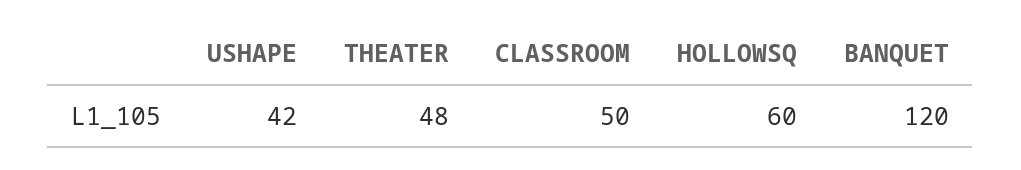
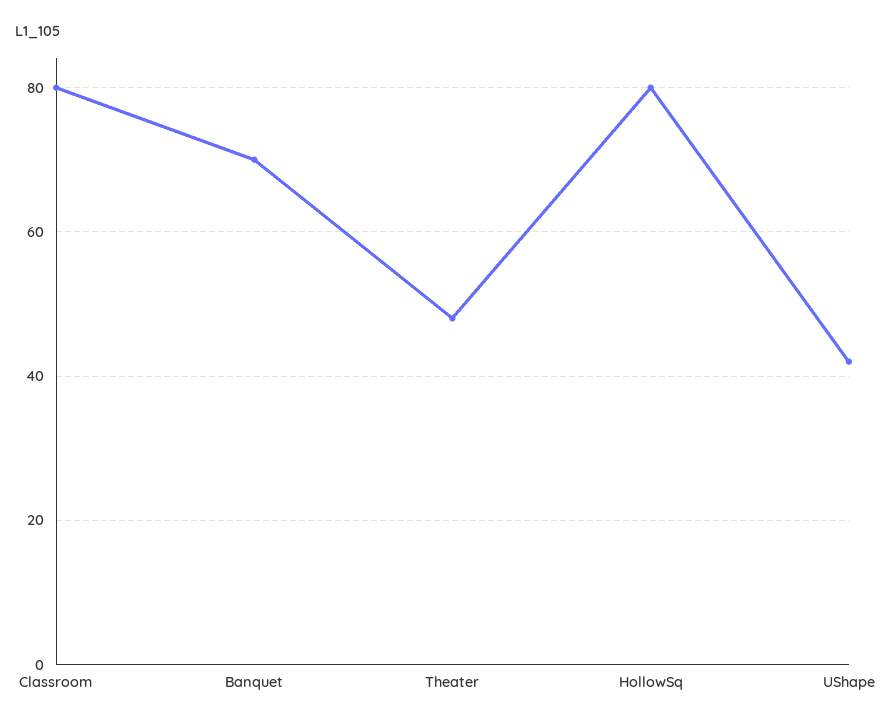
  {
    "USHAPE": 42,
    "THEATER": 48,
-   "CLASSROOM": 50,
+   "CLASSROOM": 80,
-   "HOLLOWSQ": 60,
+   "HOLLOWSQ": 80,
-   "BANQUET": 120
+   "BANQUET": 70
  }

